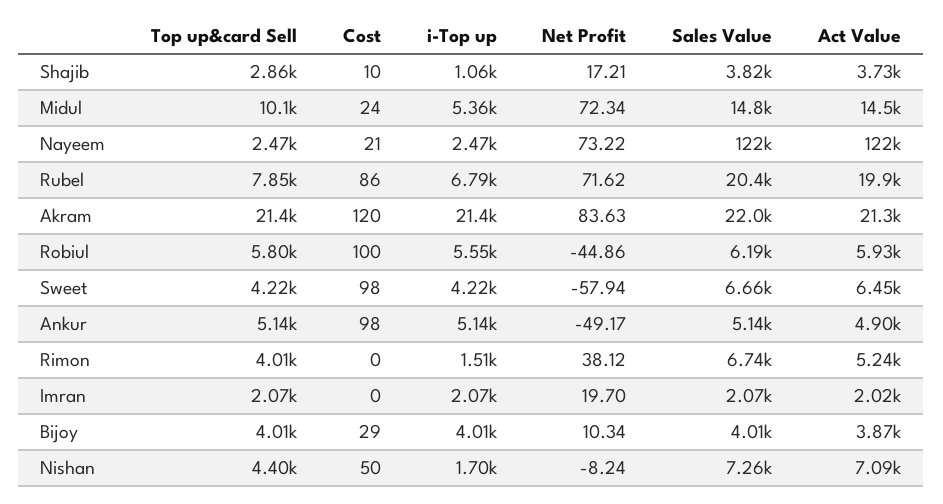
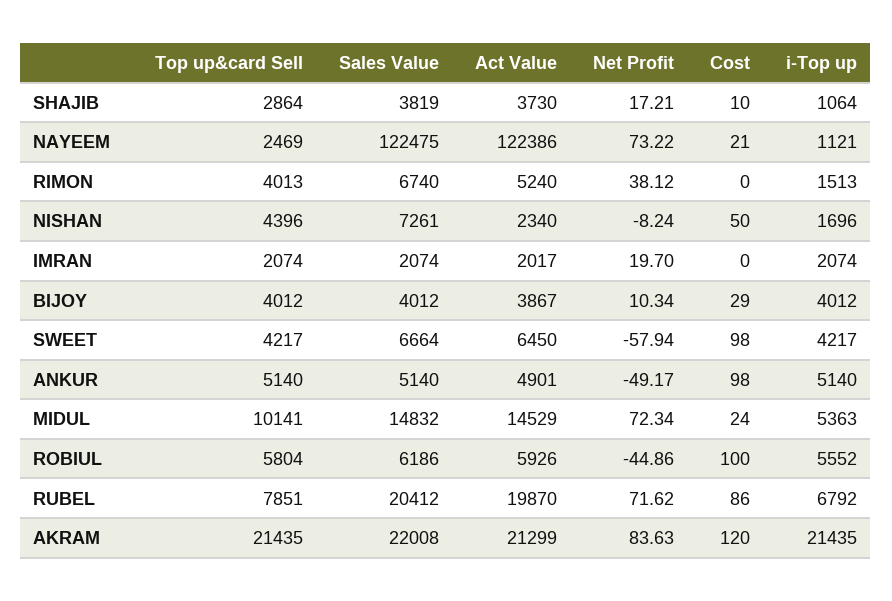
  {
    "Top up&card Sell": {
      "Shajib": 2864,
      "Midul": 10141,
      "Nayeem": 2469,
      "Rubel": 7851,
      "Akram": 21435,
      "Robiul": 5804,
      "Sweet": 4217,
      "Ankur": 5140,
      "Rimon": 4013,
      "Imran": 2074,
      "Bijoy": 4012,
      "Nishan": 4396
    },
    "Cost": {
      "Shajib": 10,
      "Midul": 24,
      "Nayeem": 21,
      "Rubel": 86,
      "Akram": 120,
      "Robiul": 100,
      "Sweet": 98,
      "Ankur": 98,
      "Rimon": 0,
      "Imran": 0,
      "Bijoy": 29,
      "Nishan": 50
    },
    "i-Top up": {
      "Shajib": 1064,
      "Midul": 5363,
-     "Nayeem": 2470,
+     "Nayeem": 1121,
      "Rubel": 6792,
      "Akram": 21435,
      "Robiul": 5552,
      "Sweet": 4217,
      "Ankur": 5140,
      "Rimon": 1513,
      "Imran": 2074,
      "Bijoy": 4012,
      "Nishan": 1696
    },
    "Net Profit": {
      "Shajib": 17.21,
      "Midul": 72.34,
      "Nayeem": 73.22,
      "Rubel": 71.62,
      "Akram": 83.63,
      "Robiul": -44.86,
      "Sweet": -57.94,
      "Ankur": -49.17,
      "Rimon": 38.12,
      "Imran": 19.7,
      "Bijoy": 10.34,
      "Nishan": -8.24
    },
    "Sales Value": {
      "Shajib": 3819,
      "Midul": 14832,
      "Nayeem": 122475,
      "Rubel": 20412,
      "Akram": 22008,
      "Robiul": 6186,
      "Sweet": 6664,
      "Ankur": 5140,
      "Rimon": 6740,
      "Imran": 2074,
      "Bijoy": 4012,
      "Nishan": 7261
    },
    "Act Value": {
      "Shajib": 3730,
      "Midul": 14529,
      "Nayeem": 122386,
      "Rubel": 19870,
      "Akram": 21299,
      "Robiul": 5926,
      "Sweet": 6450,
      "Ankur": 4901,
      "Rimon": 5240,
      "Imran": 2017,
      "Bijoy": 3867,
-     "Nishan": 7090
+     "Nishan": 2340
    }
  }

